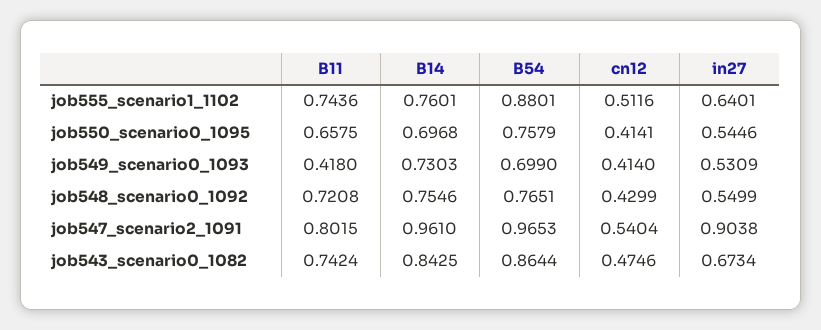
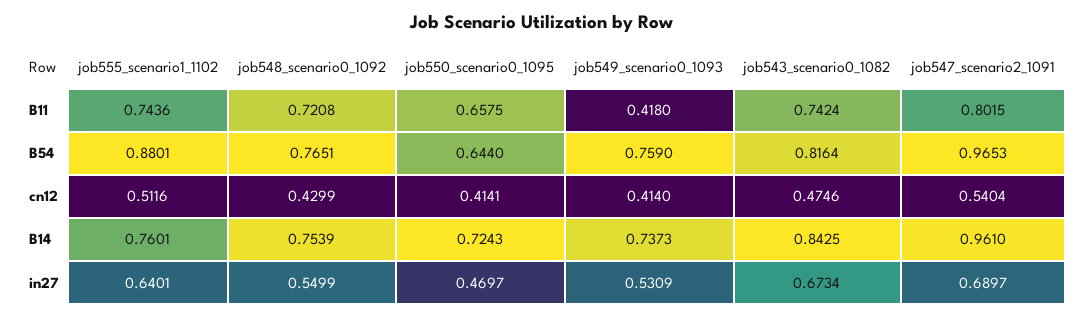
  {
    "B11": {
      "job555_scenario1_1102": 0.7436,
      "job550_scenario0_1095": 0.6575,
      "job549_scenario0_1093": 0.418,
      "job548_scenario0_1092": 0.7208,
      "job547_scenario2_1091": 0.8015,
      "job543_scenario0_1082": 0.7424
    },
    "B14": {
      "job555_scenario1_1102": 0.7601,
-     "job550_scenario0_1095": 0.6968,
+     "job550_scenario0_1095": 0.7243,
-     "job549_scenario0_1093": 0.7303,
+     "job549_scenario0_1093": 0.7373,
-     "job548_scenario0_1092": 0.7546,
+     "job548_scenario0_1092": 0.7539,
      "job547_scenario2_1091": 0.961,
      "job543_scenario0_1082": 0.8425
    },
    "B54": {
      "job555_scenario1_1102": 0.8801,
-     "job550_scenario0_1095": 0.7579,
+     "job550_scenario0_1095": 0.644,
-     "job549_scenario0_1093": 0.699,
+     "job549_scenario0_1093": 0.759,
      "job548_scenario0_1092": 0.7651,
      "job547_scenario2_1091": 0.9653,
-     "job543_scenario0_1082": 0.8644
+     "job543_scenario0_1082": 0.8164
    },
    "cn12": {
      "job555_scenario1_1102": 0.5116,
      "job550_scenario0_1095": 0.4141,
      "job549_scenario0_1093": 0.414,
      "job548_scenario0_1092": 0.4299,
      "job547_scenario2_1091": 0.5404,
      "job543_scenario0_1082": 0.4746
    },
    "in27": {
      "job555_scenario1_1102": 0.6401,
-     "job550_scenario0_1095": 0.5446,
+     "job550_scenario0_1095": 0.4697,
      "job549_scenario0_1093": 0.5309,
      "job548_scenario0_1092": 0.5499,
-     "job547_scenario2_1091": 0.9038,
+     "job547_scenario2_1091": 0.6897,
      "job543_scenario0_1082": 0.6734
    }
  }

